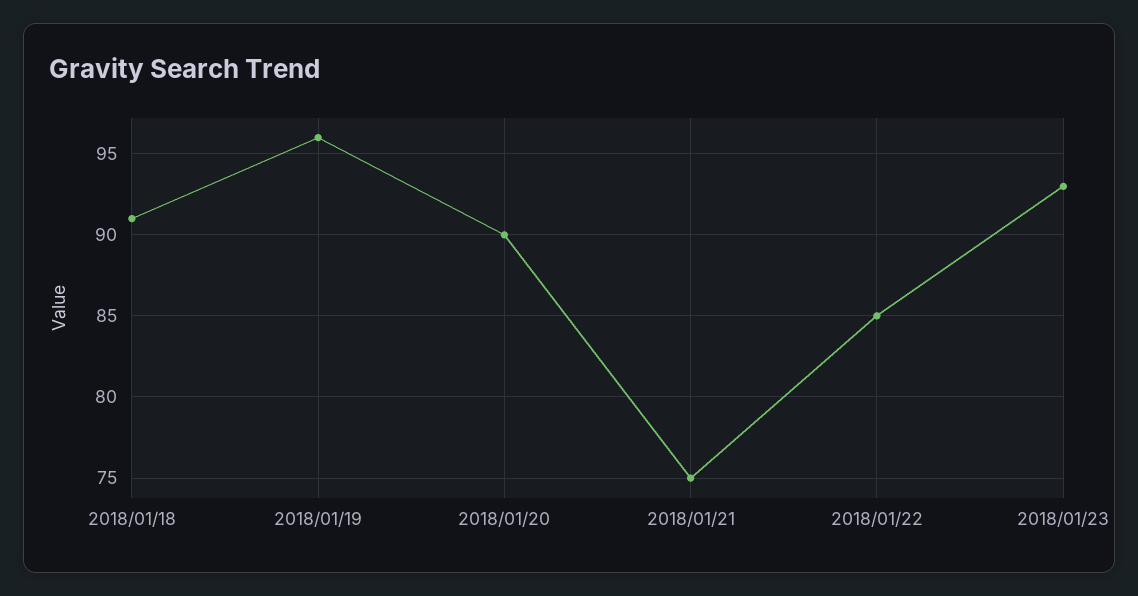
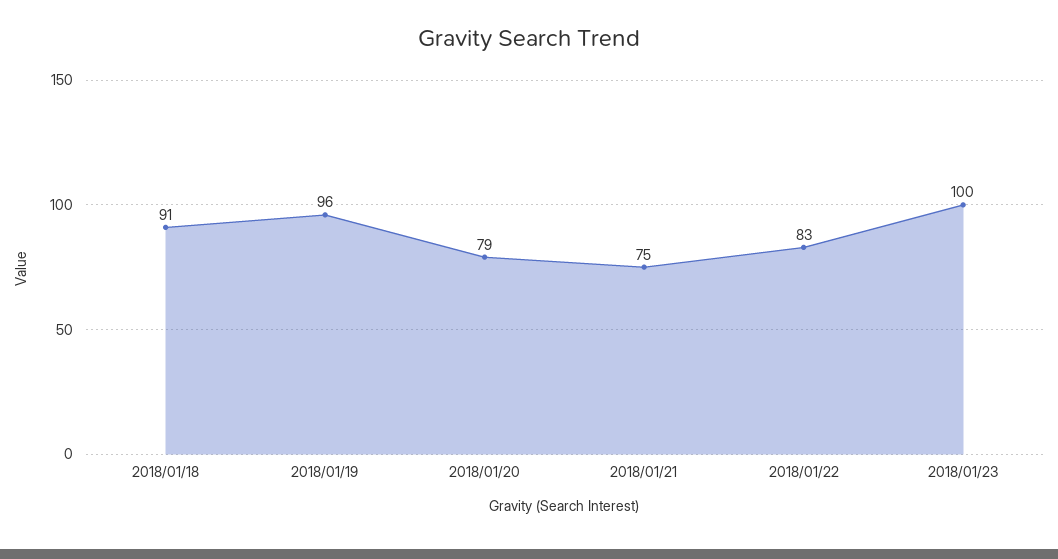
  {
    "2018/01/18": 91,
    "2018/01/19": 96,
-   "2018/01/20": 90,
+   "2018/01/20": 79,
    "2018/01/21": 75,
-   "2018/01/22": 85,
+   "2018/01/22": 83,
-   "2018/01/23": 93
+   "2018/01/23": 100
  }

